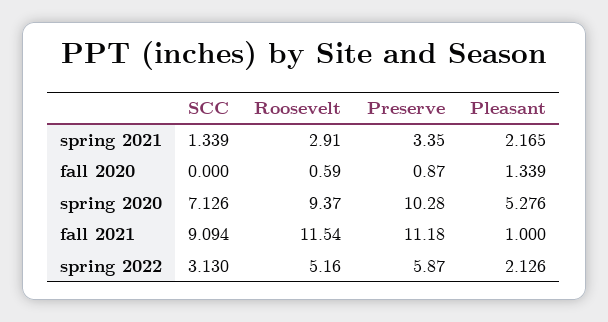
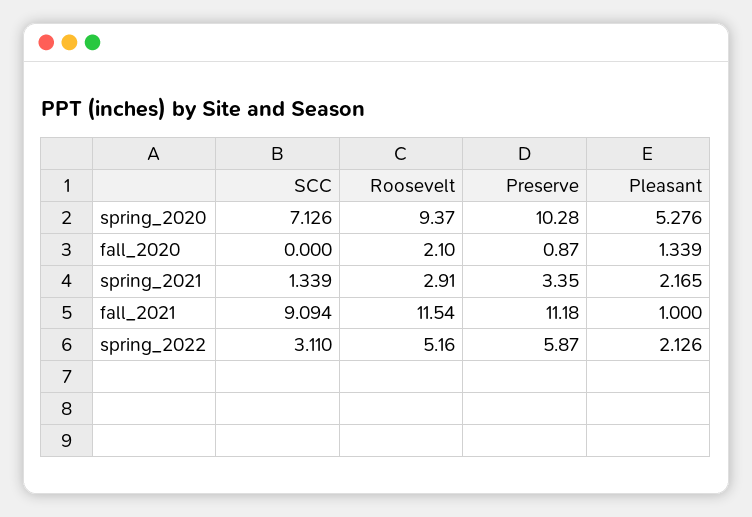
  {
    "SCC": {
      "spring 2021": 1.339,
      "fall 2020": 0,
      "spring 2020": 7.126,
      "fall 2021": 9.094,
-     "spring 2022": 3.13
+     "spring 2022": 3.11
    },
    "Roosevelt": {
      "spring 2021": 2.91,
-     "fall 2020": 0.59,
+     "fall 2020": 2.1,
      "spring 2020": 9.37,
      "fall 2021": 11.54,
      "spring 2022": 5.16
    },
    "Preserve": {
      "spring 2021": 3.35,
      "fall 2020": 0.87,
      "spring 2020": 10.28,
      "fall 2021": 11.18,
      "spring 2022": 5.87
    },
    "Pleasant": {
      "spring 2021": 2.165,
      "fall 2020": 1.339,
      "spring 2020": 5.276,
      "fall 2021": 1,
      "spring 2022": 2.126
    }
  }

